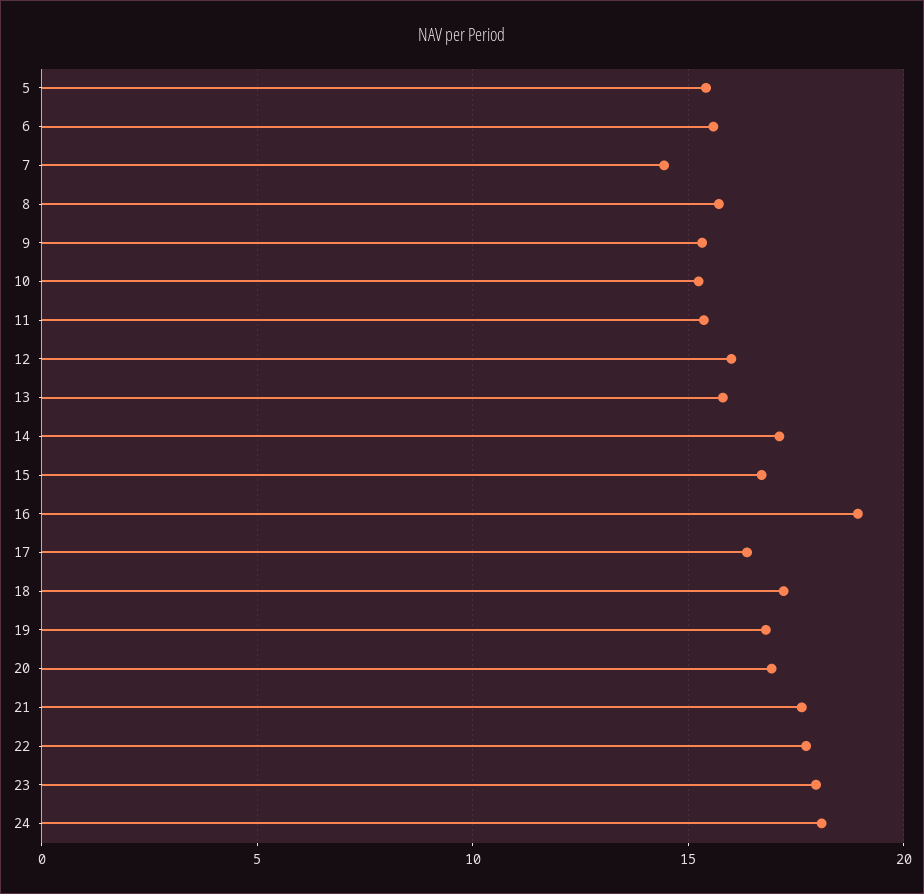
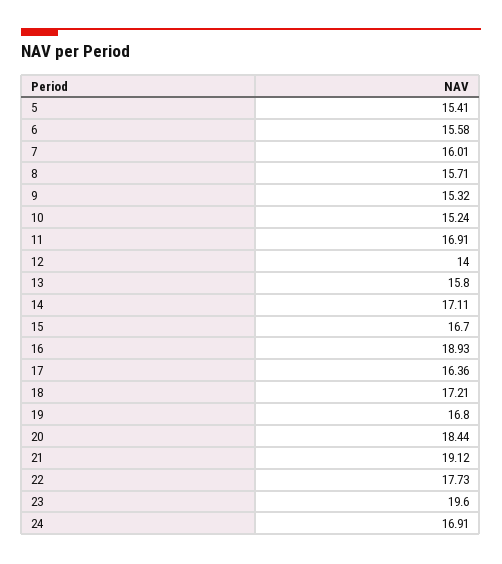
  {
    "5": 15.41,
    "6": 15.58,
-   "7": 14.5,
+   "7": 16.01,
    "8": 15.71,
    "9": 15.32,
    "10": 15.24,
-   "11": 15.5,
+   "11": 16.91,
-   "12": 16,
+   "12": 14,
    "13": 15.8,
    "14": 17.11,
    "15": 16.7,
    "16": 18.93,
    "17": 16.36,
    "18": 17.21,
    "19": 16.8,
-   "20": 17,
+   "20": 18.44,
-   "21": 17.5,
+   "21": 19.12,
    "22": 17.73,
-   "23": 18,
+   "23": 19.6,
-   "24": 18
+   "24": 16.91
  }

